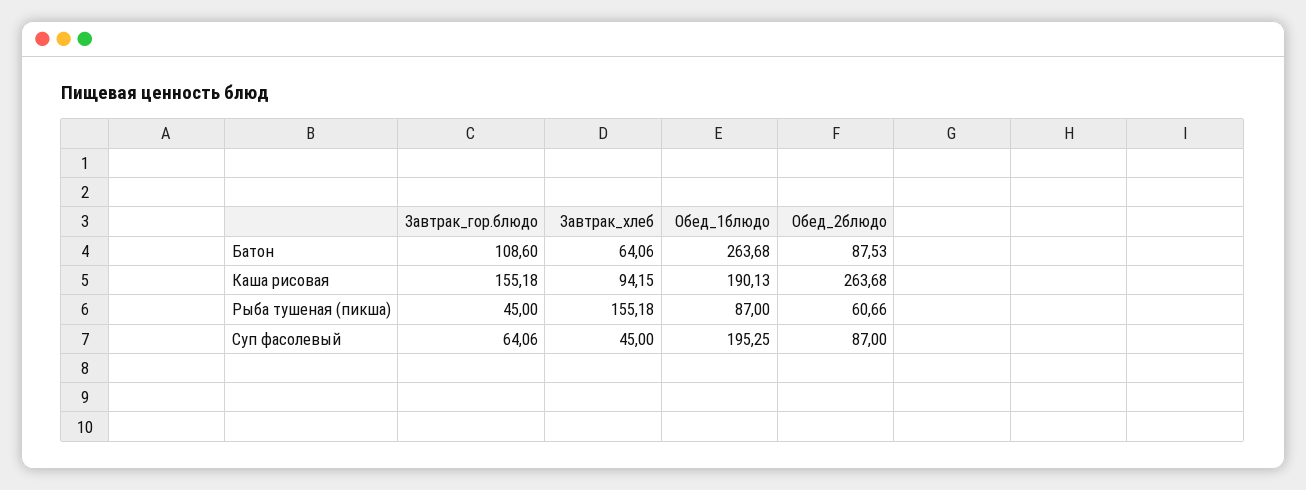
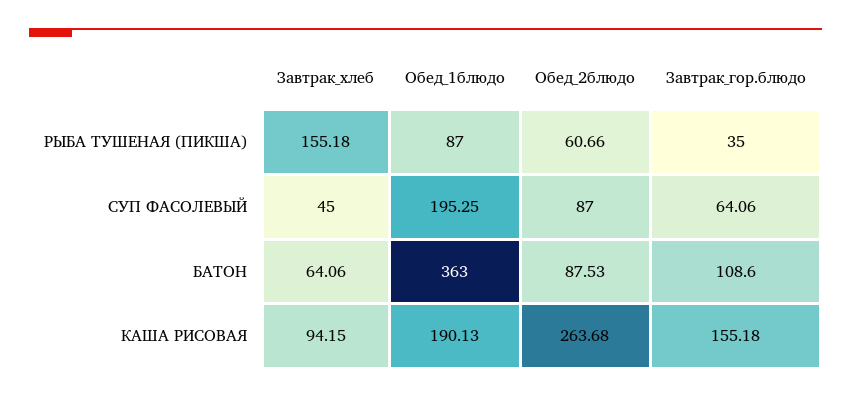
  {
    "Завтрак_гор.блюдо": {
      "Батон": 108.6,
      "Каша рисовая": 155.18,
-     "Рыба тушеная (пикша)": 45,
+     "Рыба тушеная (пикша)": 35,
      "Суп фасолевый": 64.06
    },
    "Завтрак_хлеб": {
      "Батон": 64.06,
      "Каша рисовая": 94.15,
      "Рыба тушеная (пикша)": 155.18,
      "Суп фасолевый": 45
    },
    "Обед_1блюдо": {
-     "Батон": 263.68,
+     "Батон": 363,
      "Каша рисовая": 190.13,
      "Рыба тушеная (пикша)": 87,
      "Суп фасолевый": 195.25
    },
    "Обед_2блюдо": {
      "Батон": 87.53,
      "Каша рисовая": 263.68,
      "Рыба тушеная (пикша)": 60.66,
      "Суп фасолевый": 87
    }
  }

